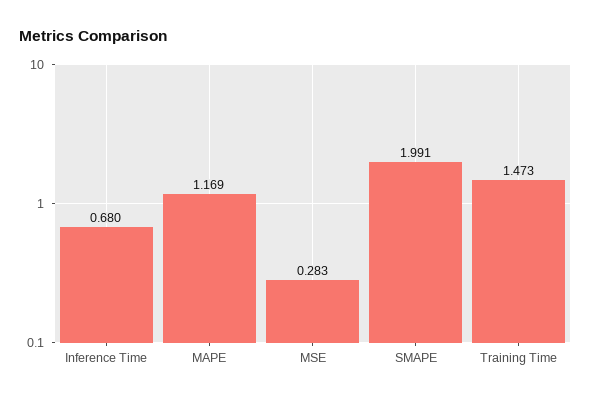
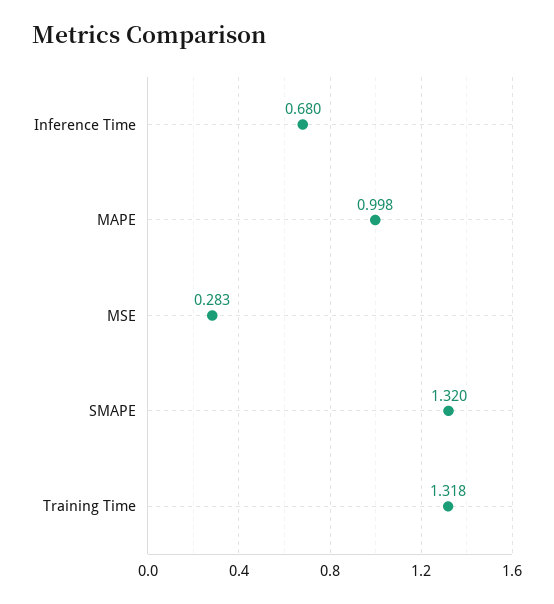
  {
    "Inference Time": 0.68,
-   "MAPE": 1.169,
+   "MAPE": 0.998,
    "MSE": 0.283,
-   "SMAPE": 1.991,
+   "SMAPE": 1.32,
-   "Training Time": 1.473
+   "Training Time": 1.318
  }

